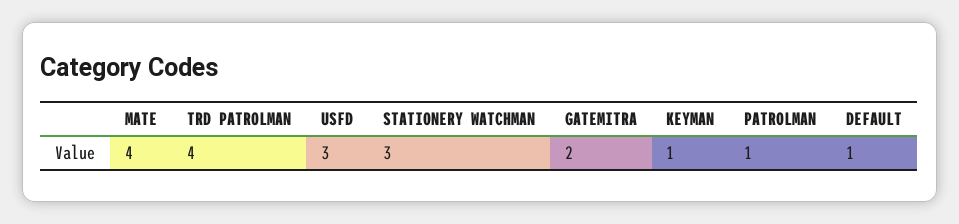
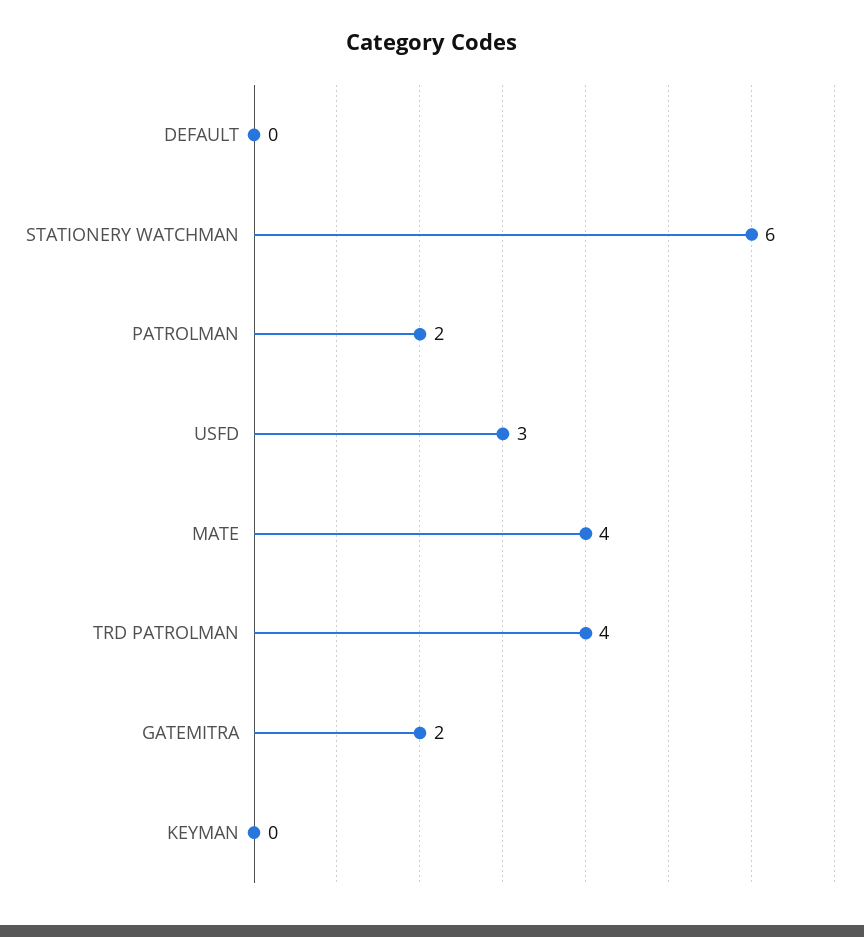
  {
    "MATE": 4,
    "TRD PATROLMAN": 4,
    "USFD": 3,
-   "STATIONERY WATCHMAN": 3,
+   "STATIONERY WATCHMAN": 6,
    "GATEMITRA": 2,
-   "KEYMAN": 1,
+   "KEYMAN": 0,
-   "PATROLMAN": 1,
+   "PATROLMAN": 2,
-   "DEFAULT": 1
+   "DEFAULT": 0
  }

